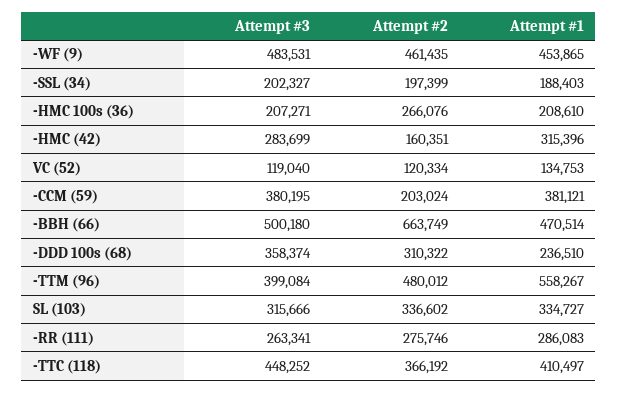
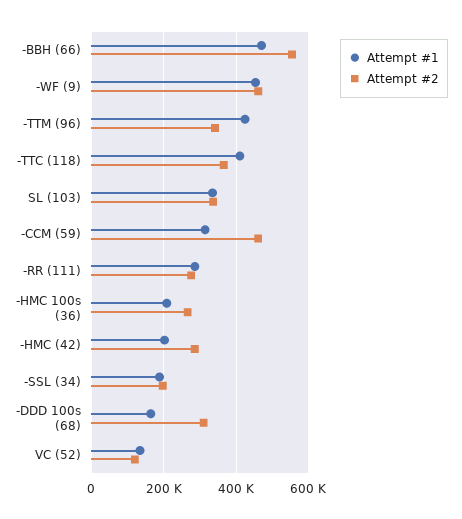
  {
-   "Attempt #3": {
-     "-WF (9)": 483531,
-     "-SSL (34)": 202327,
-     "-HMC 100s (36)": 207271,
-     "-HMC (42)": 283699,
-     "VC (52)": 119040,
-     "-CCM (59)": 380195,
-     "-BBH (66)": 500180,
-     "-DDD 100s (68)": 358374,
-     "-TTM (96)": 399084,
-     "SL (103)": 315666,
-     "-RR (111)": 263341,
-     "-TTC (118)": 448252
-   },
    "Attempt #2": {
      "-WF (9)": 461435,
      "-SSL (34)": 197399,
      "-HMC 100s (36)": 266076,
-     "-HMC (42)": 160351,
+     "-HMC (42)": 280000,
      "VC (52)": 120334,
-     "-CCM (59)": 203024,
+     "-CCM (59)": 460000,
-     "-BBH (66)": 663749,
+     "-BBH (66)": 560000,
      "-DDD 100s (68)": 310322,
-     "-TTM (96)": 480012,
+     "-TTM (96)": 340000,
      "SL (103)": 336602,
      "-RR (111)": 275746,
      "-TTC (118)": 366192
    },
    "Attempt #1": {
      "-WF (9)": 453865,
      "-SSL (34)": 188403,
      "-HMC 100s (36)": 208610,
-     "-HMC (42)": 315396,
+     "-HMC (42)": 200000,
      "VC (52)": 134753,
-     "-CCM (59)": 381121,
+     "-CCM (59)": 320000,
      "-BBH (66)": 470514,
-     "-DDD 100s (68)": 236510,
+     "-DDD 100s (68)": 160000,
-     "-TTM (96)": 558267,
+     "-TTM (96)": 420000,
      "SL (103)": 334727,
      "-RR (111)": 286083,
      "-TTC (118)": 410497
    }
  }

